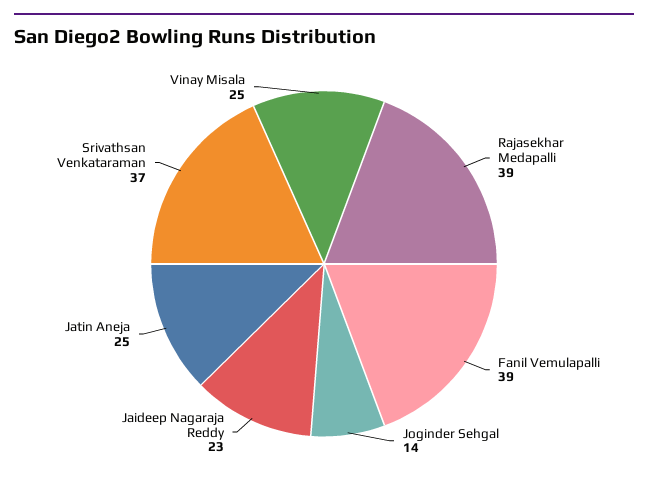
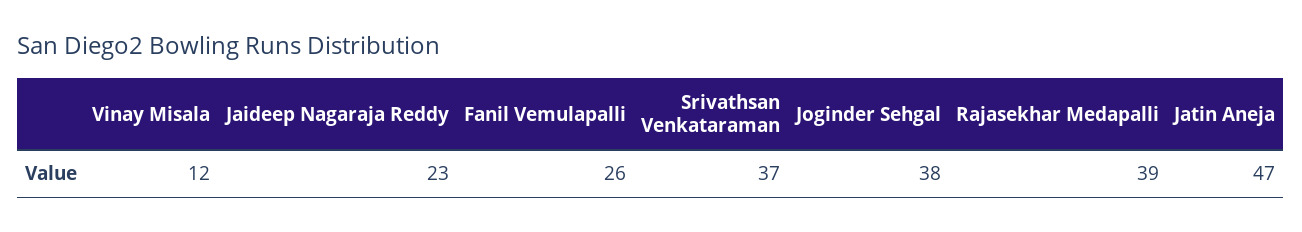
  {
    "Rajasekhar Medapalli": 39,
-   "Fanil Vemulapalli": 39,
+   "Fanil Vemulapalli": 26,
-   "Joginder Sehgal": 14,
+   "Joginder Sehgal": 38,
    "Jaideep Nagaraja Reddy": 23,
-   "Jatin Aneja": 25,
+   "Jatin Aneja": 47,
    "Srivathsan Venkataraman": 37,
-   "Vinay Misala": 25
+   "Vinay Misala": 12
  }

